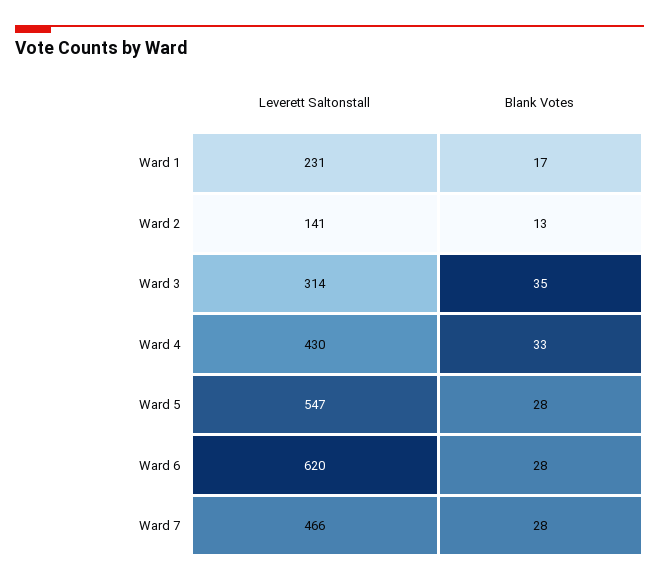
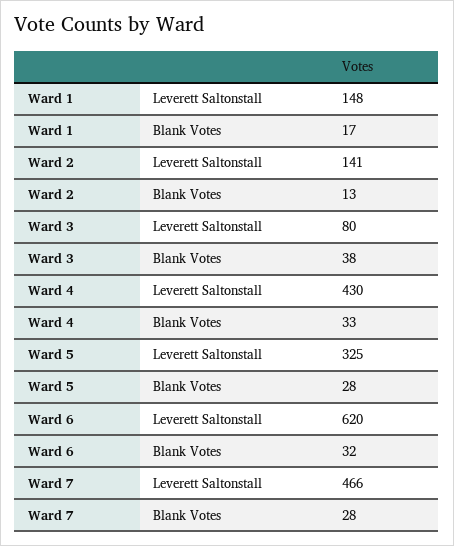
  {
    "Leverett Saltonstall": {
-     "Ward 1": 231,
+     "Ward 1": 148,
      "Ward 2": 141,
-     "Ward 3": 314,
+     "Ward 3": 80,
      "Ward 4": 430,
-     "Ward 5": 547,
+     "Ward 5": 325,
      "Ward 6": 620,
      "Ward 7": 466
    },
    "Blank Votes": {
      "Ward 1": 17,
      "Ward 2": 13,
-     "Ward 3": 35,
+     "Ward 3": 38,
      "Ward 4": 33,
      "Ward 5": 28,
-     "Ward 6": 28,
+     "Ward 6": 32,
      "Ward 7": 28
    }
  }

